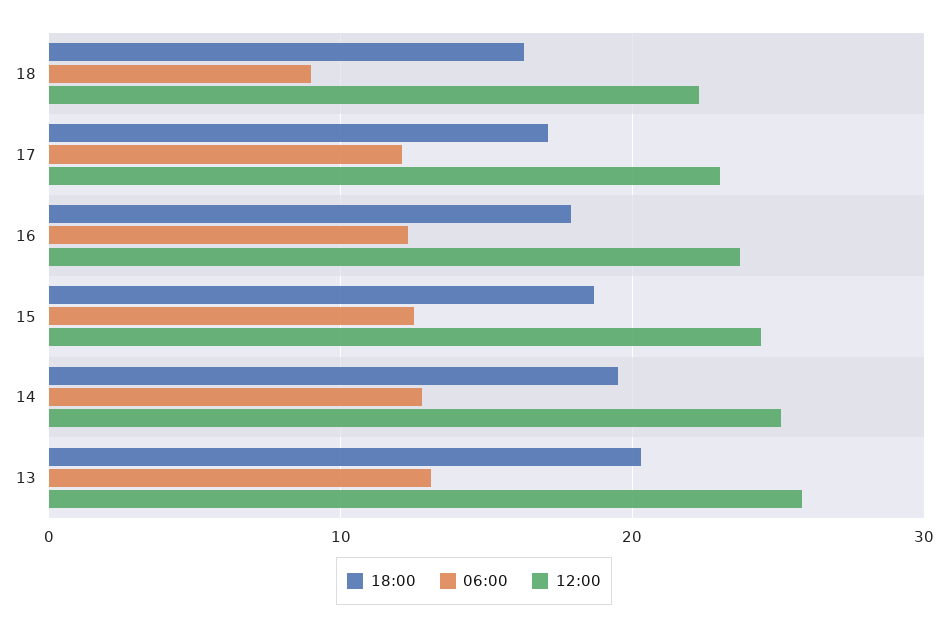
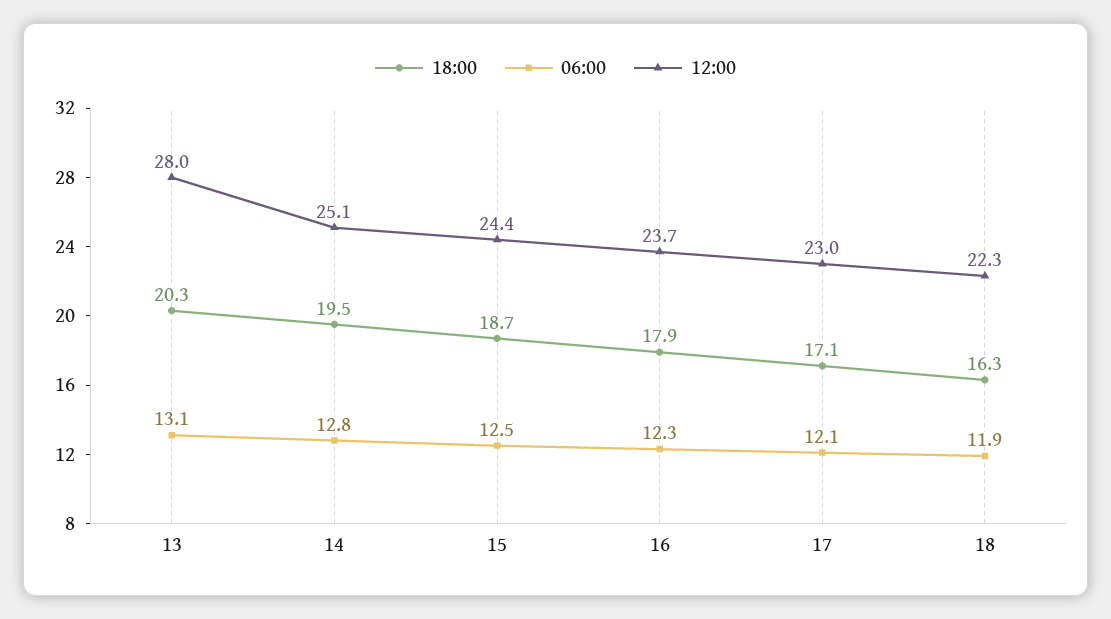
  {
    "18:00": {
      "18": 16.3,
      "17": 17.1,
      "16": 17.9,
      "15": 18.7,
      "14": 19.5,
      "13": 20.3
    },
    "06:00": {
-     "18": 9,
+     "18": 11.9,
      "17": 12.1,
      "16": 12.3,
      "15": 12.5,
      "14": 12.8,
      "13": 13.1
    },
    "12:00": {
      "18": 22.3,
      "17": 23,
      "16": 23.7,
      "15": 24.4,
      "14": 25.1,
-     "13": 26
+     "13": 28
    }
  }

